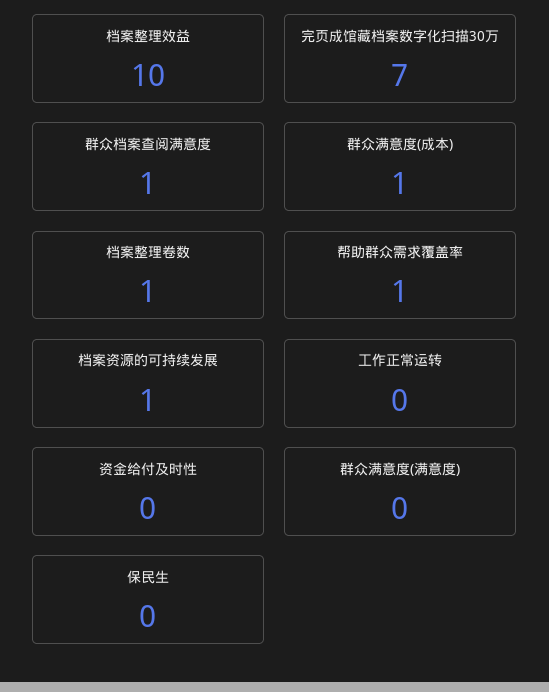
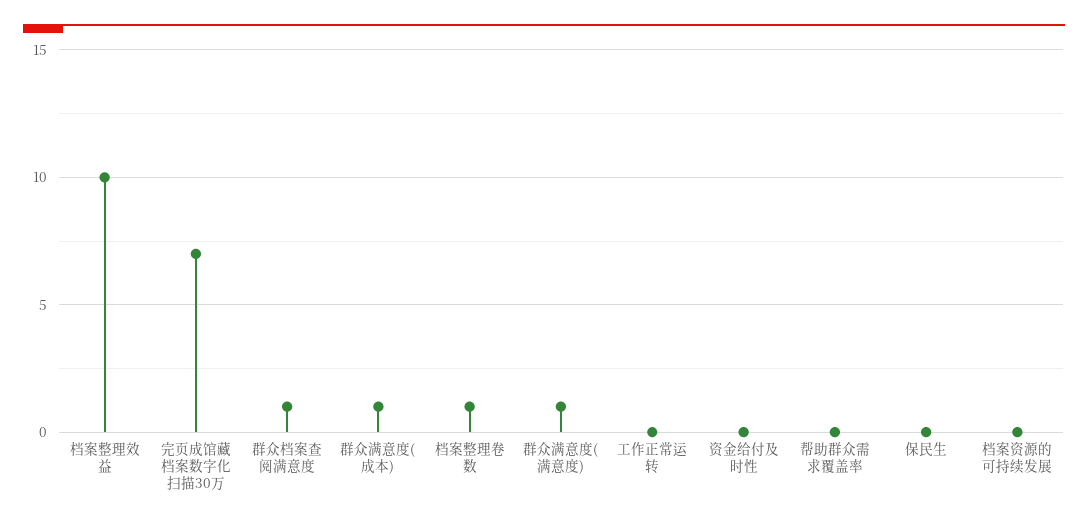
  {
    "档案整理效益": 10,
    "完页成馆藏档案数字化扫描30万": 7,
    "群众档案查阅满意度": 1,
    "群众满意度(成本)": 1,
    "档案整理卷数": 1,
-   "帮助群众需求覆盖率": 1,
+   "帮助群众需求覆盖率": 0,
-   "档案资源的可持续发展": 1,
+   "档案资源的可持续发展": 0,
    "工作正常运转": 0,
    "资金给付及时性": 0,
-   "群众满意度(满意度)": 0,
+   "群众满意度(满意度)": 1,
    "保民生": 0
  }

